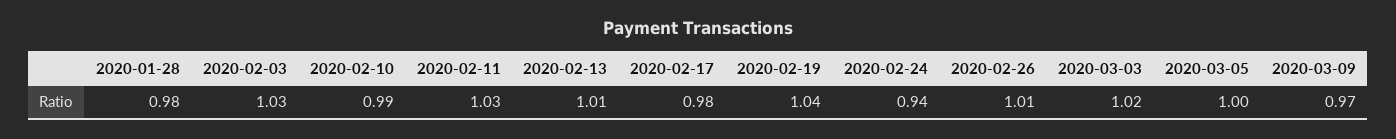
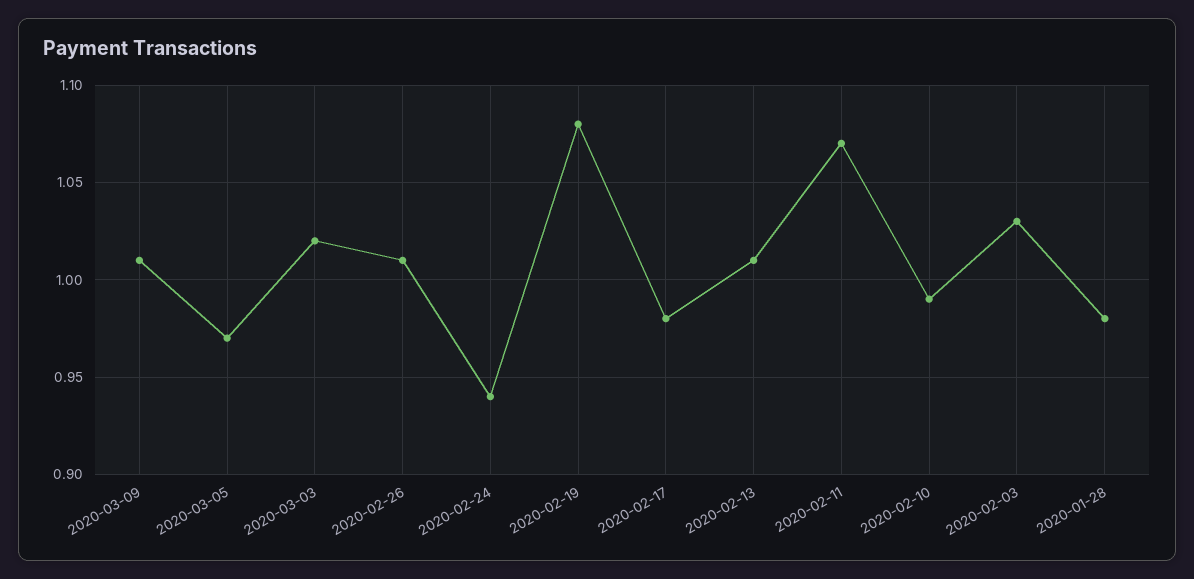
  {
    "2020-01-28": 0.98,
    "2020-02-03": 1.03,
    "2020-02-10": 0.99,
-   "2020-02-11": 1.03,
+   "2020-02-11": 1.07,
    "2020-02-13": 1.01,
    "2020-02-17": 0.98,
-   "2020-02-19": 1.04,
+   "2020-02-19": 1.08,
    "2020-02-24": 0.94,
    "2020-02-26": 1.01,
    "2020-03-03": 1.02,
-   "2020-03-05": 1,
+   "2020-03-05": 0.97,
-   "2020-03-09": 0.97
+   "2020-03-09": 1.01
  }

